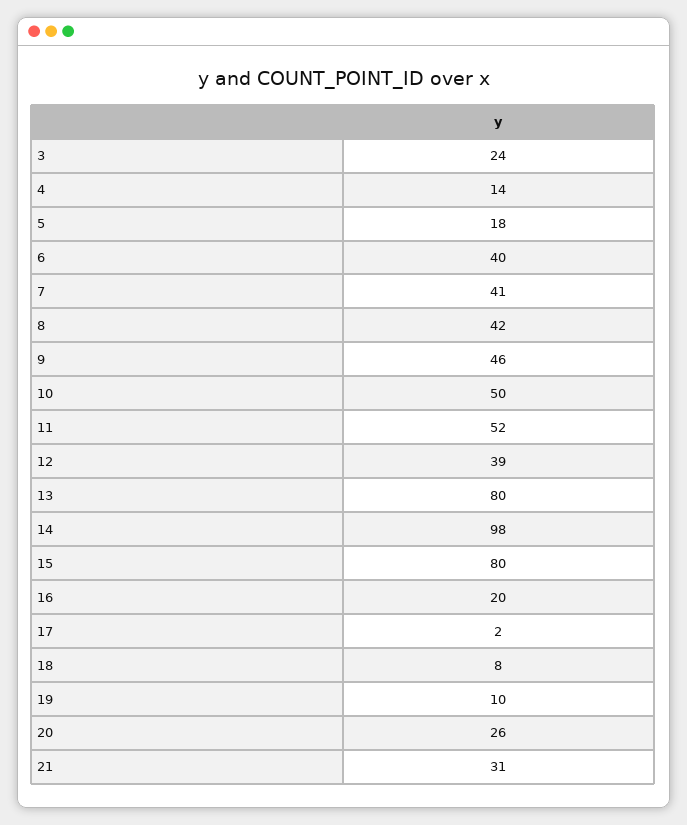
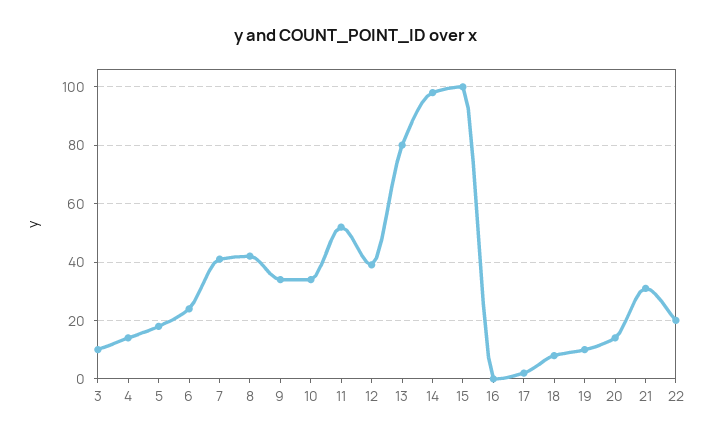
  {
-   "3": 24,
+   "3": 10,
    "4": 14,
    "5": 18,
-   "6": 40,
+   "6": 25,
    "7": 41,
    "8": 42,
-   "9": 46,
+   "9": 35,
-   "10": 50,
+   "10": 35,
    "11": 52,
    "12": 39,
    "13": 80,
    "14": 98,
-   "15": 80,
+   "15": 100,
-   "16": 20,
+   "16": 0,
    "17": 2,
    "18": 8,
    "19": 10,
-   "20": 26,
+   "20": 15,
-   "21": 31
+   "21": 31,
+   "22": 20
  }

